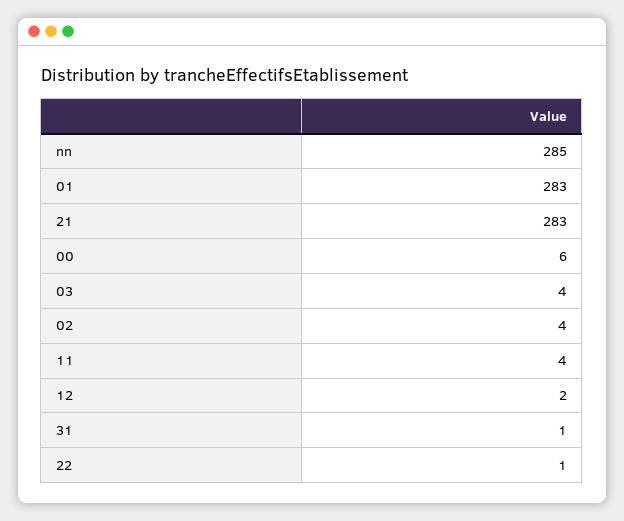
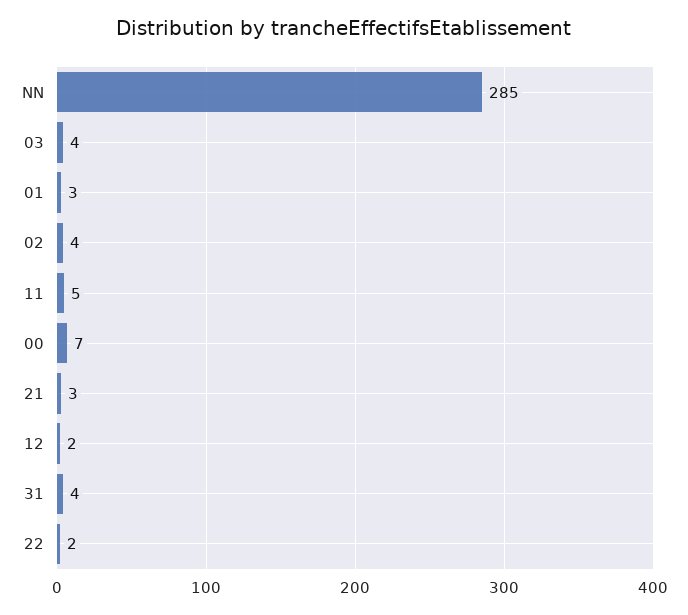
  {
    "nn": 285,
-   "01": 283,
+   "01": 3,
-   "21": 283,
+   "21": 3,
-   "00": 6,
+   "00": 7,
    "03": 4,
    "02": 4,
-   "11": 4,
+   "11": 5,
    "12": 2,
-   "31": 1,
+   "31": 4,
-   "22": 1
+   "22": 2
  }

